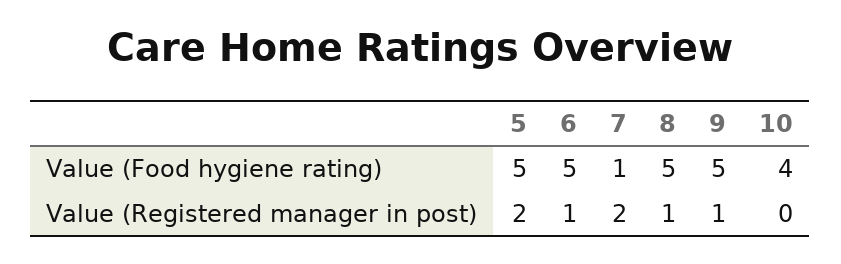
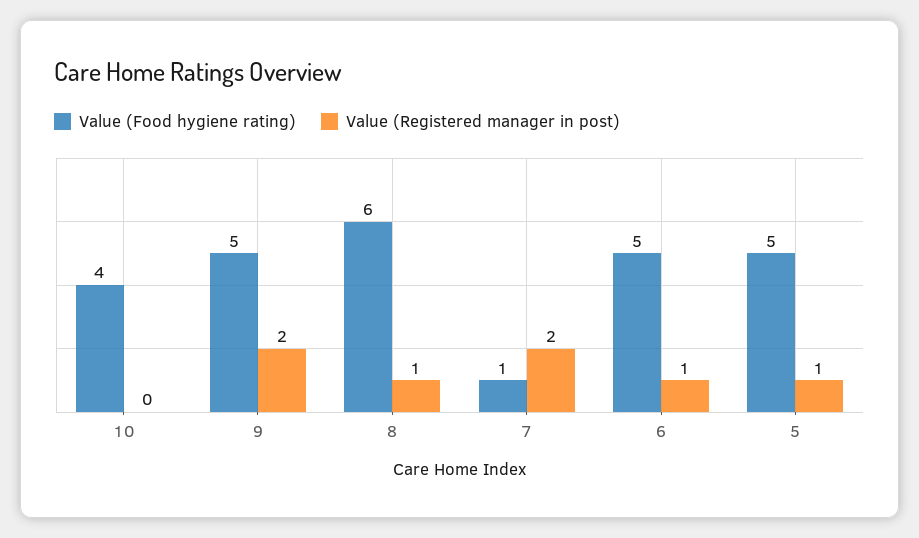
  {
    "Value (Food hygiene rating)": {
      "5": 5,
      "6": 5,
      "7": 1,
-     "8": 5,
+     "8": 6,
      "9": 5,
      "10": 4
    },
    "Value (Registered manager in post)": {
-     "5": 2,
+     "5": 1,
      "6": 1,
      "7": 2,
      "8": 1,
-     "9": 1,
+     "9": 2,
      "10": 0
    }
  }

